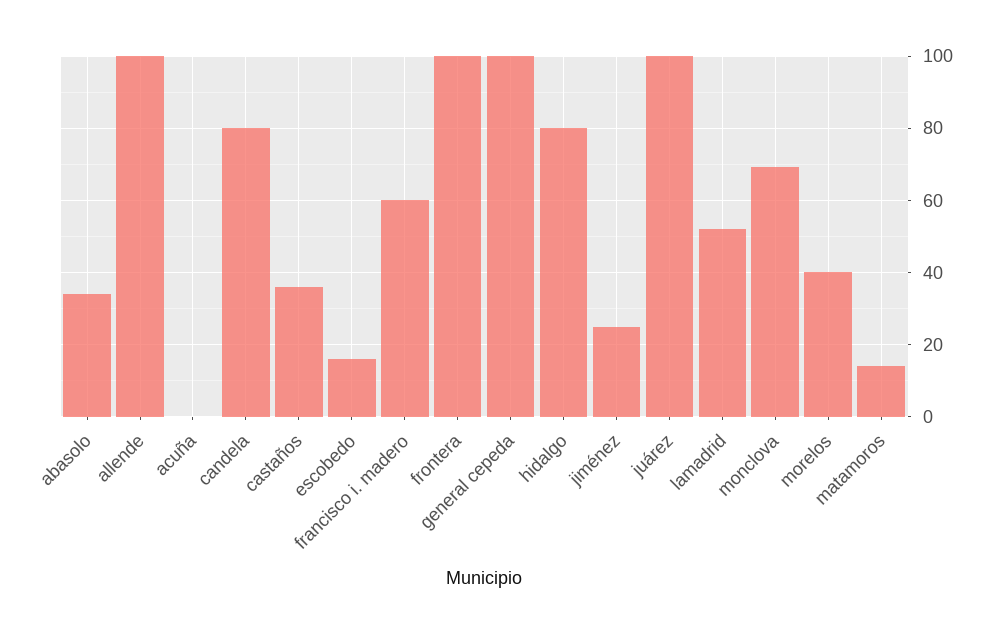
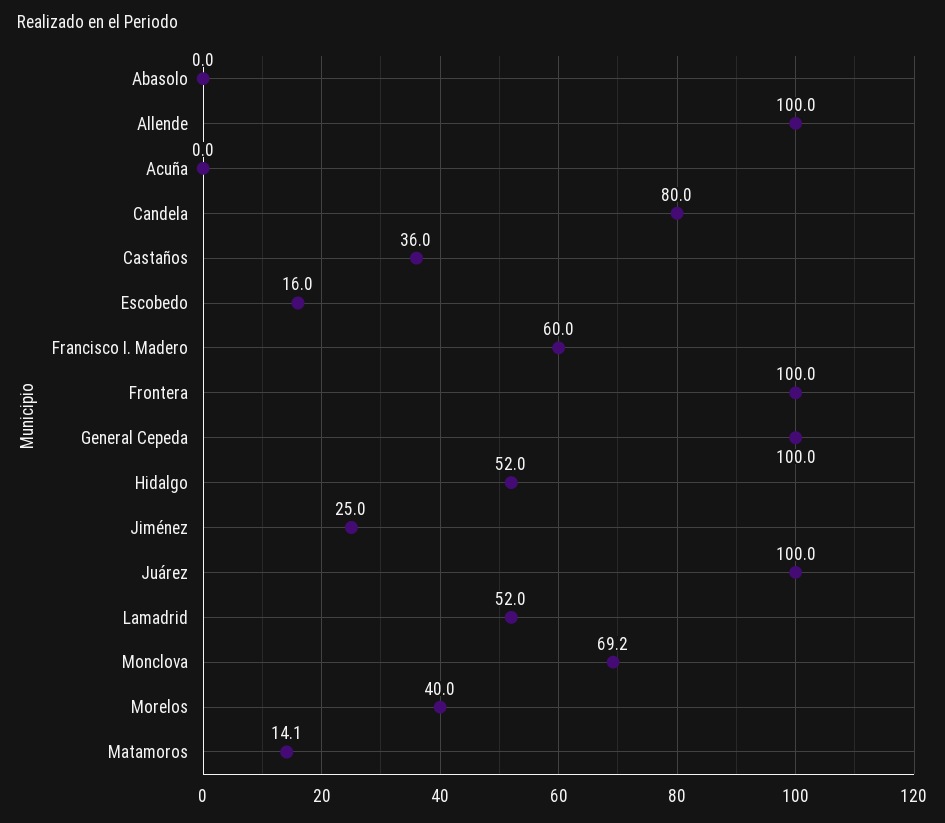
  {
-   "abasolo": 34,
+   "abasolo": 0,
    "allende": 100,
    "acuña": 0,
    "candela": 80,
    "castaños": 36,
    "escobedo": 16,
    "francisco i. madero": 60,
    "frontera": 100,
    "general cepeda": 100,
-   "hidalgo": 80,
+   "hidalgo": 52,
    "jiménez": 25,
    "juárez": 100,
    "lamadrid": 52,
    "monclova": 69.2,
    "morelos": 40,
    "matamoros": 14.1
  }

